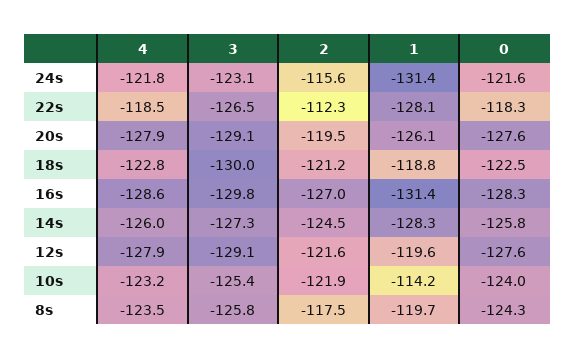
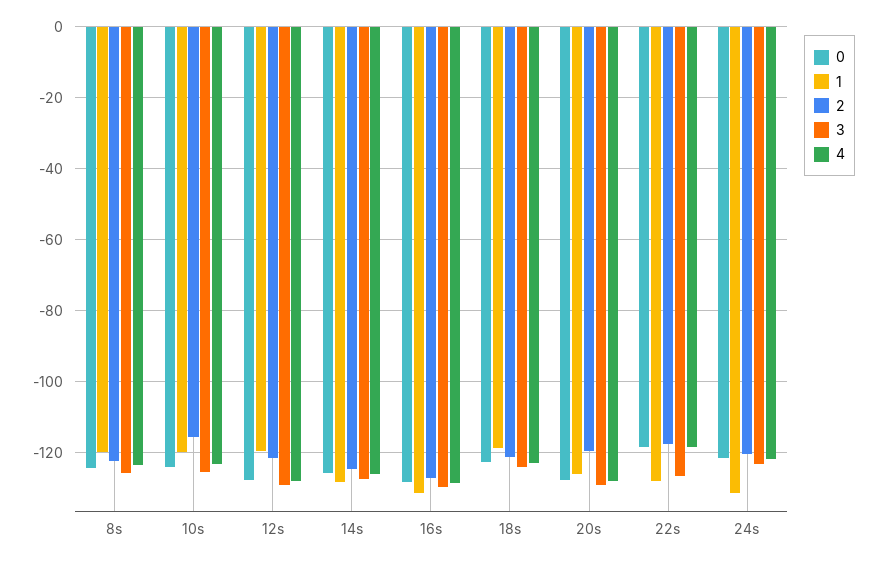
  {
    "4": {
      "24s": -121.8,
      "22s": -118.5,
      "20s": -127.9,
      "18s": -122.8,
      "16s": -128.6,
      "14s": -126,
      "12s": -127.9,
      "10s": -123.2,
      "8s": -123.5
    },
    "3": {
      "24s": -123.1,
      "22s": -126.5,
      "20s": -129.1,
-     "18s": -130,
+     "18s": -124,
      "16s": -129.8,
      "14s": -127.3,
      "12s": -129.1,
      "10s": -125.4,
      "8s": -125.8
    },
    "2": {
-     "24s": -115.6,
+     "24s": -120,
-     "22s": -112.3,
+     "22s": -118,
      "20s": -119.5,
      "18s": -121.2,
      "16s": -127,
      "14s": -124.5,
      "12s": -121.6,
-     "10s": -121.9,
+     "10s": -116,
-     "8s": -117.5
+     "8s": -122
    },
    "1": {
      "24s": -131.4,
      "22s": -128.1,
      "20s": -126.1,
      "18s": -118.8,
      "16s": -131.4,
      "14s": -128.3,
      "12s": -119.6,
-     "10s": -114.2,
+     "10s": -120,
      "8s": -119.7
    },
    "0": {
      "24s": -121.6,
      "22s": -118.3,
      "20s": -127.6,
      "18s": -122.5,
      "16s": -128.3,
      "14s": -125.8,
      "12s": -127.6,
      "10s": -124,
      "8s": -124.3
    }
  }

